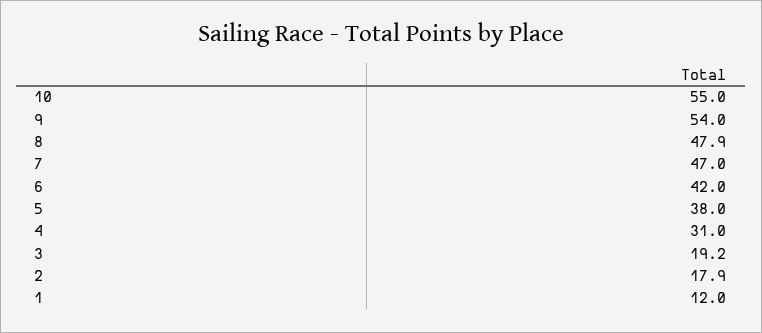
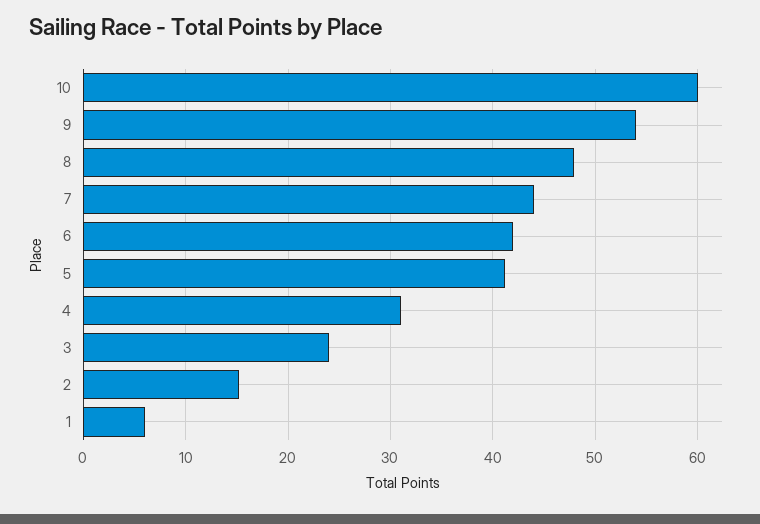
  {
-   "10": 55,
+   "10": 60,
    "9": 54,
    "8": 47.9,
-   "7": 47,
+   "7": 44,
    "6": 42,
-   "5": 38,
+   "5": 41,
    "4": 31,
-   "3": 19.2,
+   "3": 24,
-   "2": 17.9,
+   "2": 15,
-   "1": 12
+   "1": 6
  }

